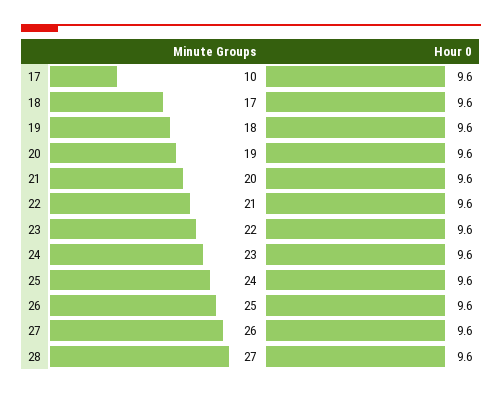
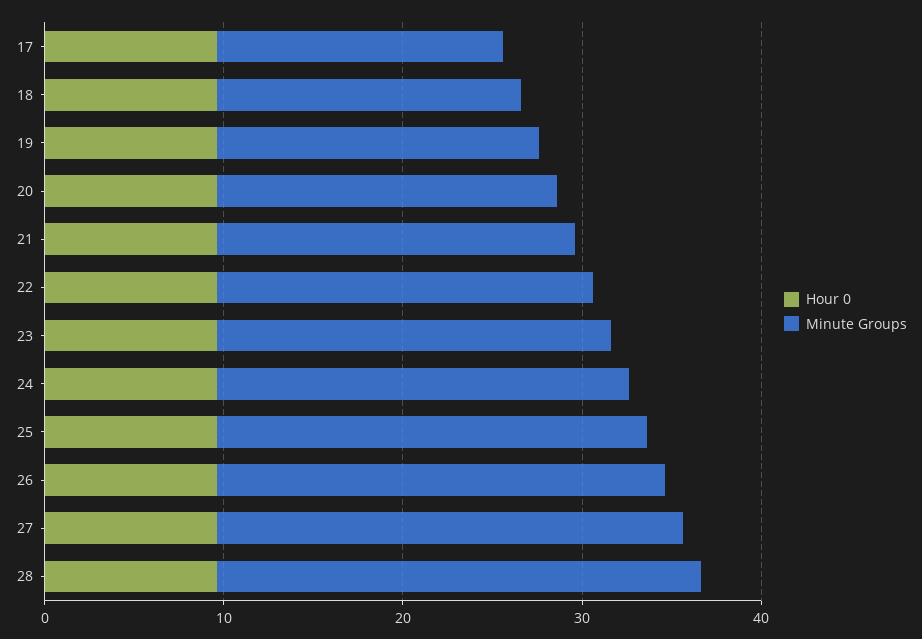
  {
    "Minute Groups": {
-     "17": 10,
+     "17": 16,
      "18": 17,
      "19": 18,
      "20": 19,
      "21": 20,
      "22": 21,
      "23": 22,
      "24": 23,
      "25": 24,
      "26": 25,
      "27": 26,
      "28": 27
    },
    "Hour 0": {
      "17": 9.6,
      "18": 9.6,
      "19": 9.6,
      "20": 9.6,
      "21": 9.6,
      "22": 9.6,
      "23": 9.6,
      "24": 9.6,
      "25": 9.6,
      "26": 9.6,
      "27": 9.6,
      "28": 9.6
    }
  }

